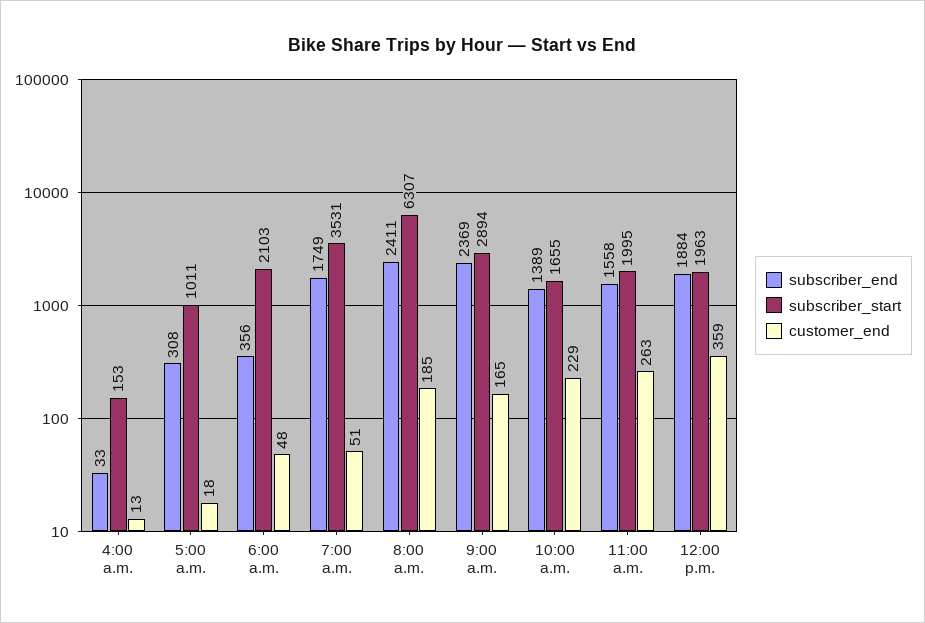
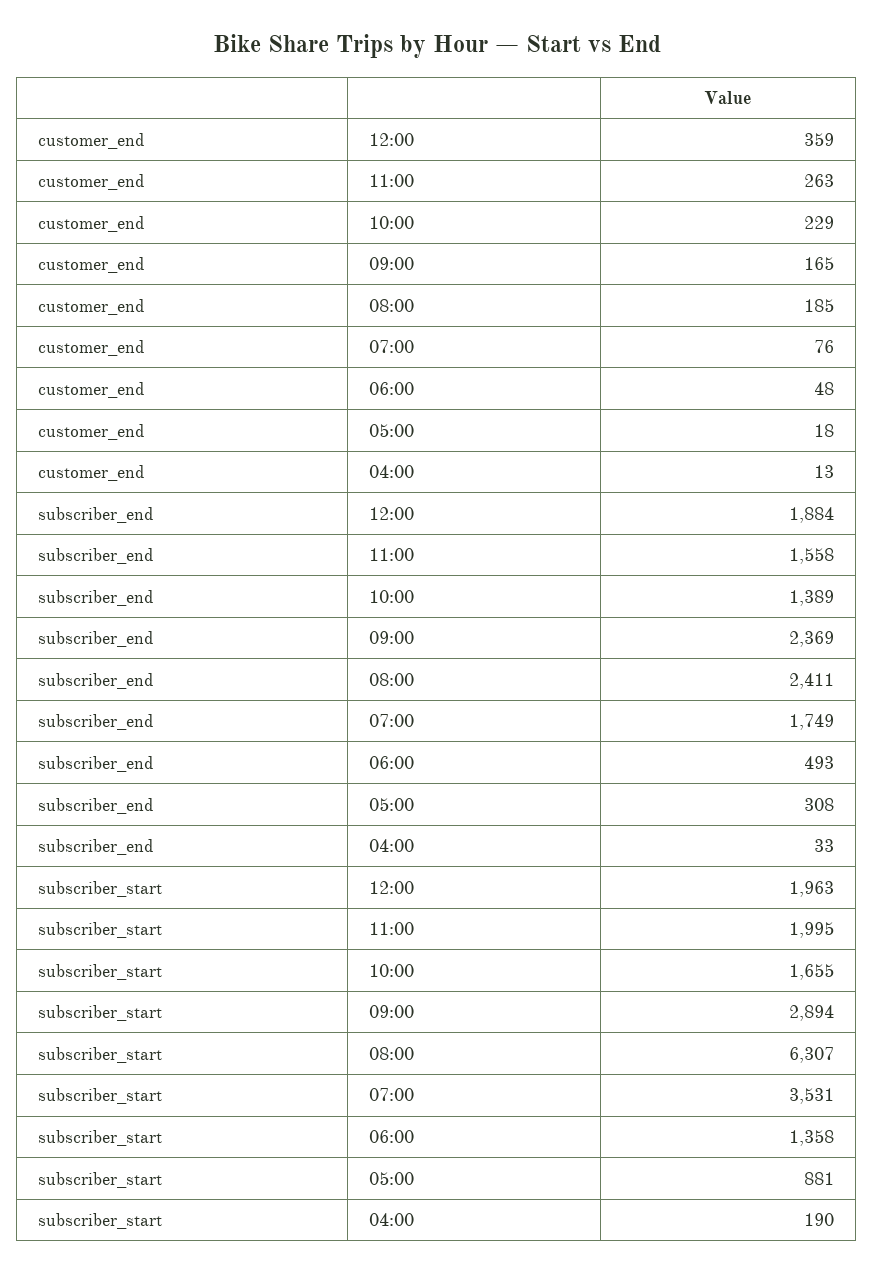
  {
    "subscriber_end": {
      "4:00 a.m.": 33,
      "5:00 a.m.": 308,
-     "6:00 a.m.": 356,
+     "6:00 a.m.": 493,
      "7:00 a.m.": 1749,
      "8:00 a.m.": 2411,
      "9:00 a.m.": 2369,
      "10:00 a.m.": 1389,
      "11:00 a.m.": 1558,
      "12:00 p.m.": 1884
    },
    "subscriber_start": {
-     "4:00 a.m.": 153,
+     "4:00 a.m.": 190,
-     "5:00 a.m.": 1011,
+     "5:00 a.m.": 881,
-     "6:00 a.m.": 2103,
+     "6:00 a.m.": 1358,
      "7:00 a.m.": 3531,
      "8:00 a.m.": 6307,
      "9:00 a.m.": 2894,
      "10:00 a.m.": 1655,
      "11:00 a.m.": 1995,
      "12:00 p.m.": 1963
    },
    "customer_end": {
      "4:00 a.m.": 13,
      "5:00 a.m.": 18,
      "6:00 a.m.": 48,
-     "7:00 a.m.": 51,
+     "7:00 a.m.": 76,
      "8:00 a.m.": 185,
      "9:00 a.m.": 165,
      "10:00 a.m.": 229,
      "11:00 a.m.": 263,
      "12:00 p.m.": 359
    }
  }

